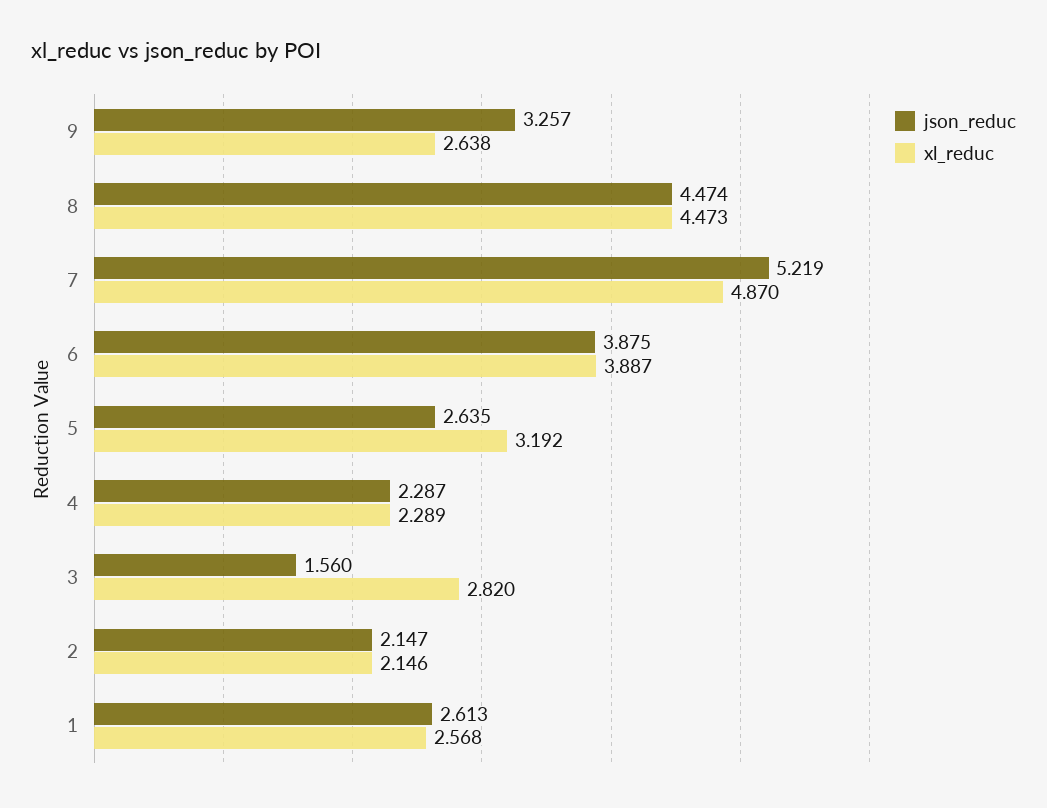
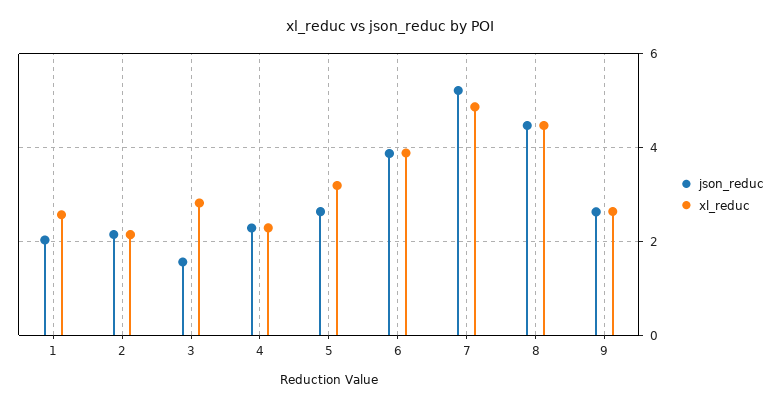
  {
    "json_reduc": {
-     "9": 3.257,
+     "9": 2.6,
      "8": 4.474,
      "7": 5.219,
      "6": 3.875,
      "5": 2.635,
      "4": 2.287,
      "3": 1.56,
      "2": 2.147,
-     "1": 2.613
+     "1": 2
    },
    "xl_reduc": {
      "9": 2.638,
      "8": 4.473,
      "7": 4.87,
      "6": 3.887,
      "5": 3.192,
      "4": 2.289,
      "3": 2.82,
      "2": 2.146,
      "1": 2.568
    }
  }

